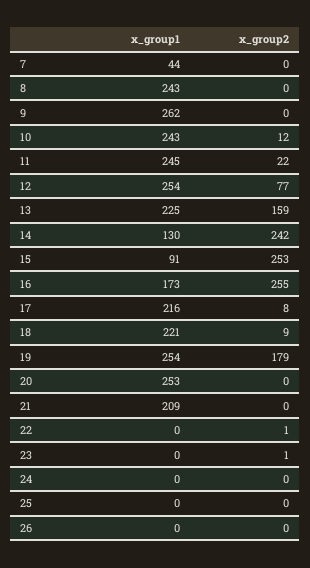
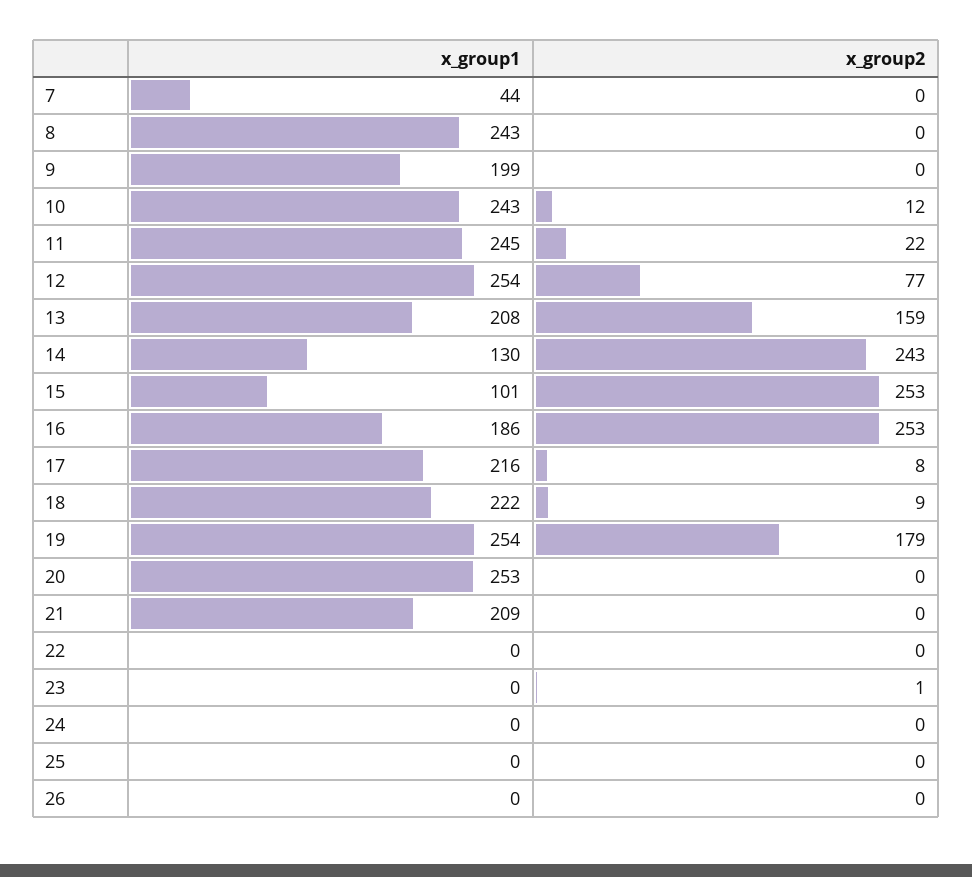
  {
    "x_group1": {
      "7": 44,
      "8": 243,
-     "9": 262,
+     "9": 199,
      "10": 243,
      "11": 245,
      "12": 254,
-     "13": 225,
+     "13": 208,
      "14": 130,
-     "15": 91,
+     "15": 101,
-     "16": 173,
+     "16": 186,
      "17": 216,
-     "18": 221,
+     "18": 222,
      "19": 254,
      "20": 253,
      "21": 209,
      "22": 0,
      "23": 0,
      "24": 0,
      "25": 0,
      "26": 0
    },
    "x_group2": {
      "7": 0,
      "8": 0,
      "9": 0,
      "10": 12,
      "11": 22,
      "12": 77,
      "13": 159,
-     "14": 242,
+     "14": 243,
      "15": 253,
-     "16": 255,
+     "16": 253,
      "17": 8,
      "18": 9,
      "19": 179,
      "20": 0,
      "21": 0,
-     "22": 1,
+     "22": 0,
      "23": 1,
      "24": 0,
      "25": 0,
      "26": 0
    }
  }

